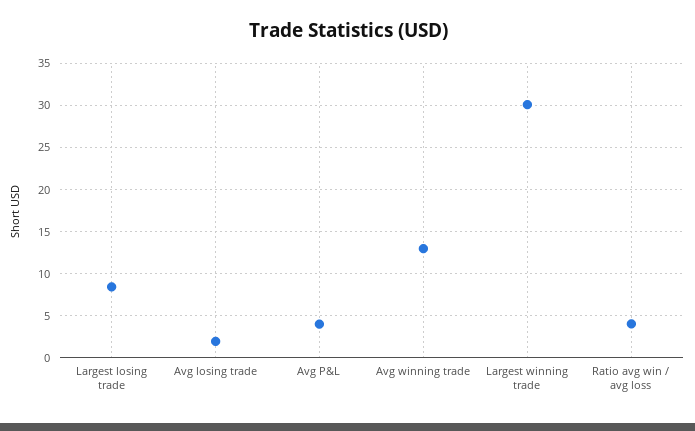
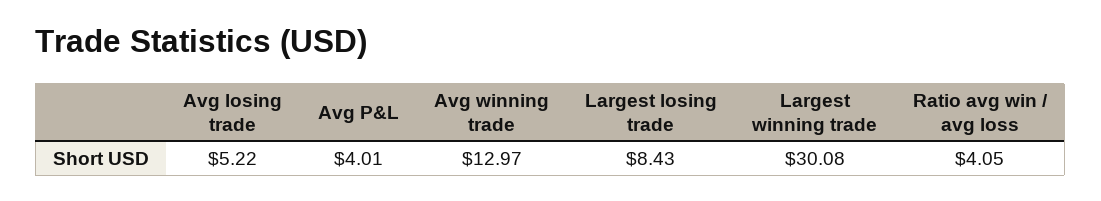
  {
    "Largest losing trade": 8.43,
-   "Avg losing trade": 2,
+   "Avg losing trade": 5.22,
    "Avg P&L": 4.01,
    "Avg winning trade": 12.97,
    "Largest winning trade": 30.08,
    "Ratio avg win / avg loss": 4.05
  }

